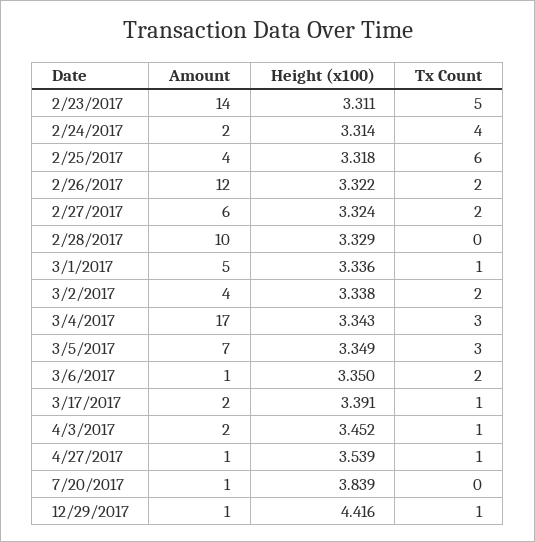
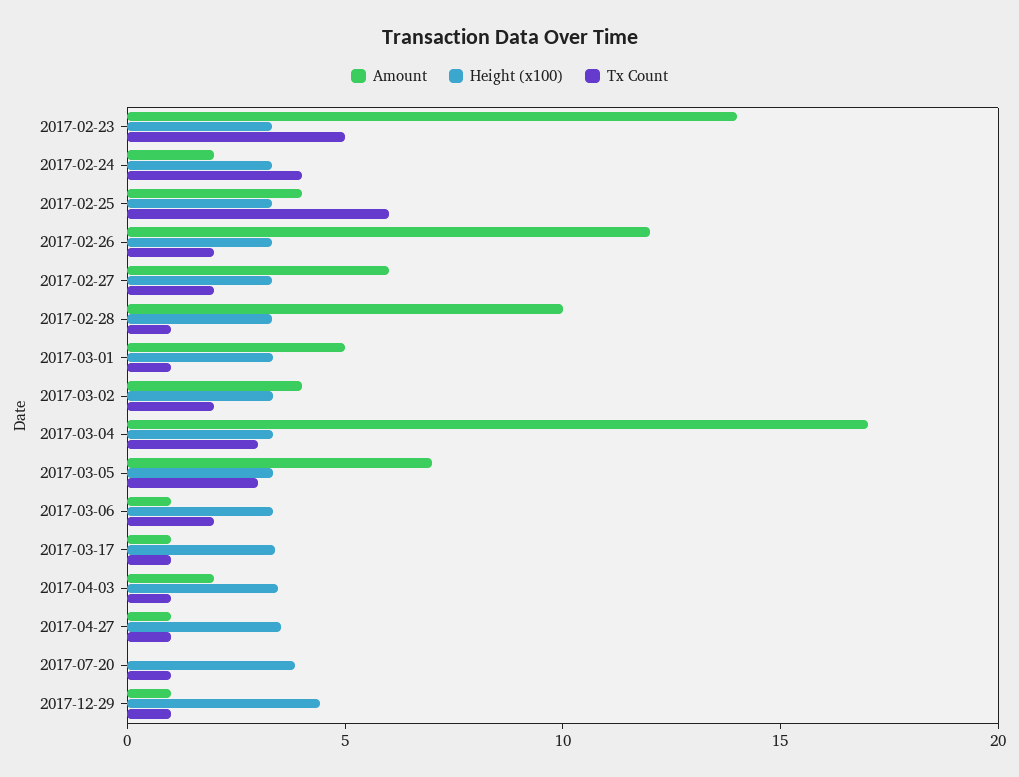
  {
    "Amount": {
      "2/23/2017": 14,
      "2/24/2017": 2,
      "2/25/2017": 4,
      "2/26/2017": 12,
      "2/27/2017": 6,
      "2/28/2017": 10,
      "3/1/2017": 5,
      "3/2/2017": 4,
      "3/4/2017": 17,
      "3/5/2017": 7,
      "3/6/2017": 1,
-     "3/17/2017": 2,
+     "3/17/2017": 1,
      "4/3/2017": 2,
      "4/27/2017": 1,
-     "7/20/2017": 1,
+     "7/20/2017": 0,
      "12/29/2017": 1
    },
    "Height (x100)": {
      "2/23/2017": 3.311,
      "2/24/2017": 3.314,
      "2/25/2017": 3.318,
      "2/26/2017": 3.322,
      "2/27/2017": 3.324,
      "2/28/2017": 3.329,
      "3/1/2017": 3.336,
      "3/2/2017": 3.338,
      "3/4/2017": 3.343,
      "3/5/2017": 3.349,
      "3/6/2017": 3.35,
      "3/17/2017": 3.391,
      "4/3/2017": 3.452,
      "4/27/2017": 3.539,
      "7/20/2017": 3.839,
      "12/29/2017": 4.416
    },
    "Tx Count": {
      "2/23/2017": 5,
      "2/24/2017": 4,
      "2/25/2017": 6,
      "2/26/2017": 2,
      "2/27/2017": 2,
-     "2/28/2017": 0,
+     "2/28/2017": 1,
      "3/1/2017": 1,
      "3/2/2017": 2,
      "3/4/2017": 3,
      "3/5/2017": 3,
      "3/6/2017": 2,
      "3/17/2017": 1,
      "4/3/2017": 1,
      "4/27/2017": 1,
-     "7/20/2017": 0,
+     "7/20/2017": 1,
      "12/29/2017": 1
    }
  }

